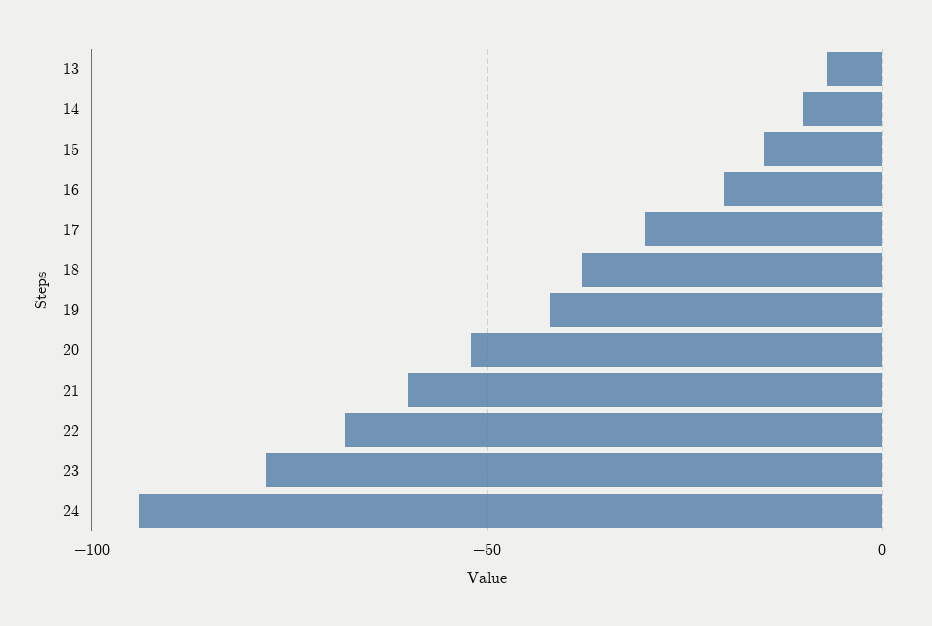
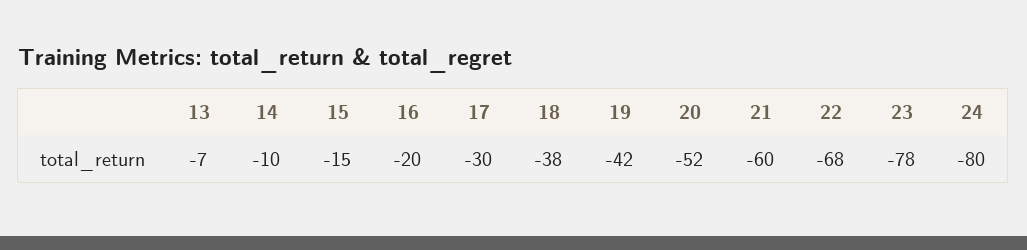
  {
    "13": -7,
    "14": -10,
    "15": -15,
    "16": -20,
    "17": -30,
    "18": -38,
    "19": -42,
    "20": -52,
    "21": -60,
    "22": -68,
    "23": -78,
-   "24": -95
+   "24": -80
  }

